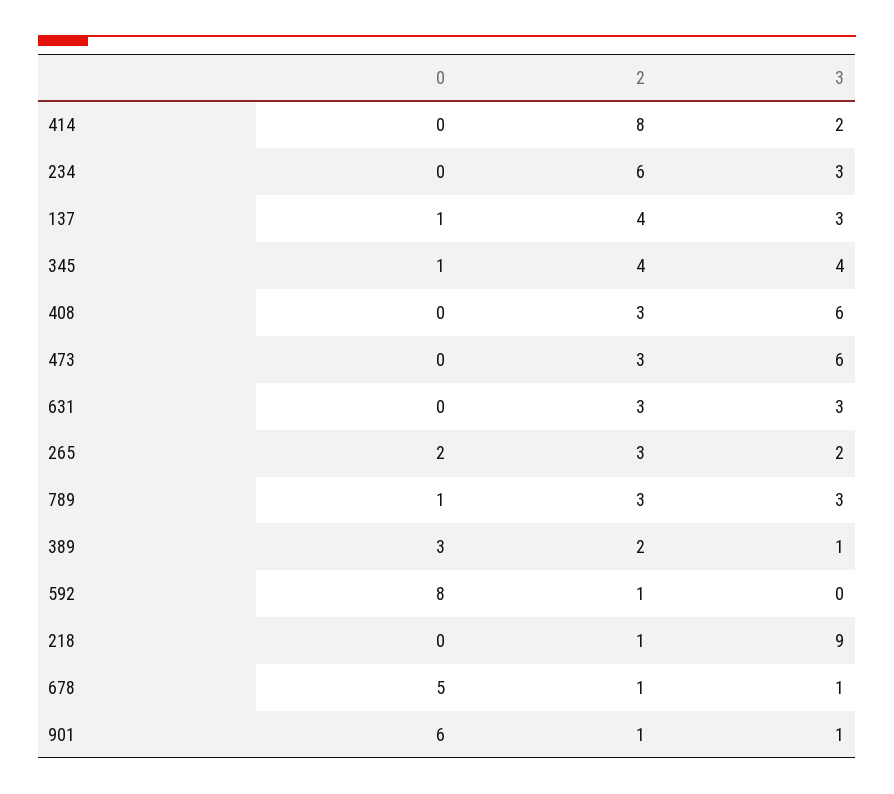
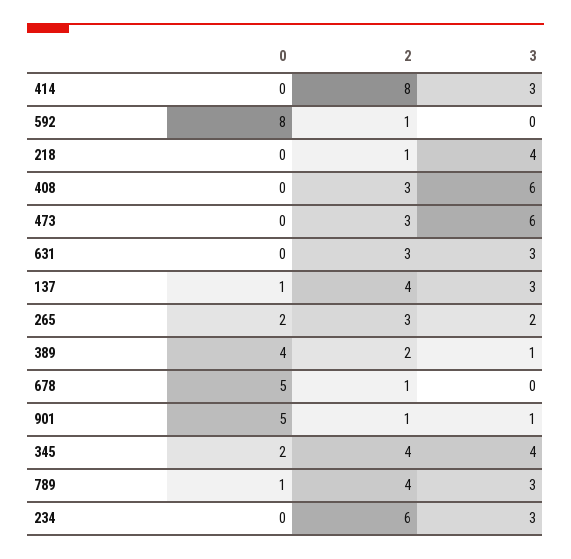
  {
    "0": {
      "414": 0,
      "234": 0,
      "137": 1,
-     "345": 1,
+     "345": 2,
      "408": 0,
      "473": 0,
      "631": 0,
      "265": 2,
      "789": 1,
-     "389": 3,
+     "389": 4,
      "592": 8,
      "218": 0,
      "678": 5,
-     "901": 6
+     "901": 5
    },
    "2": {
      "414": 8,
      "234": 6,
      "137": 4,
      "345": 4,
      "408": 3,
      "473": 3,
      "631": 3,
      "265": 3,
-     "789": 3,
+     "789": 4,
      "389": 2,
      "592": 1,
      "218": 1,
      "678": 1,
      "901": 1
    },
    "3": {
-     "414": 2,
+     "414": 3,
      "234": 3,
      "137": 3,
      "345": 4,
      "408": 6,
      "473": 6,
      "631": 3,
      "265": 2,
      "789": 3,
      "389": 1,
      "592": 0,
-     "218": 9,
+     "218": 4,
-     "678": 1,
+     "678": 0,
      "901": 1
    }
  }

